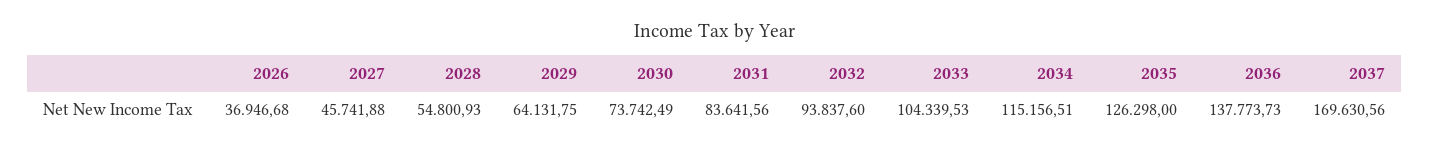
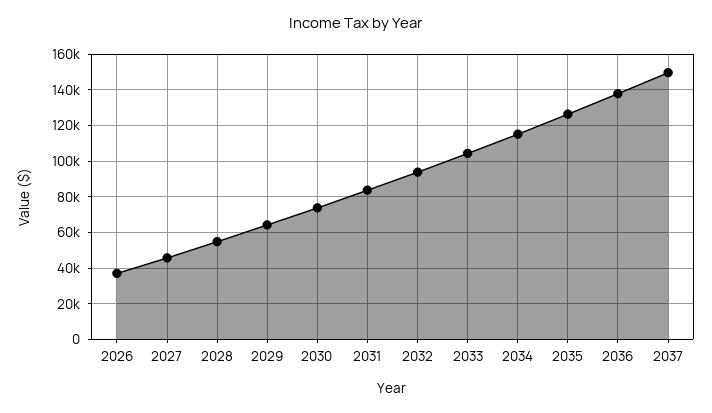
  {
    "2026": 36946.68,
    "2027": 45741.88,
    "2028": 54800.93,
    "2029": 64131.75,
    "2030": 73742.49,
    "2031": 83641.56,
    "2032": 93837.6,
    "2033": 104339.53,
    "2034": 115156.51,
    "2035": 126298,
    "2036": 137773.73,
-   "2037": 169630.56
+   "2037": 150000
  }

